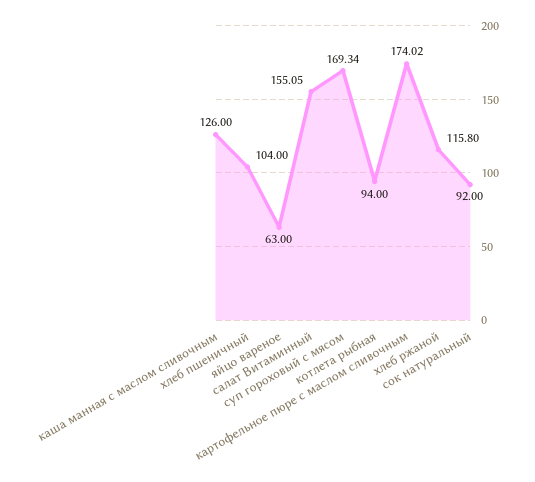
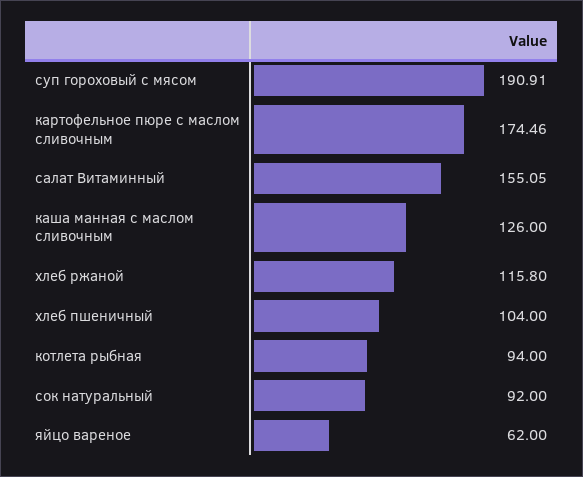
  {
    "каша манная с маслом сливочным": 126,
    "хлеб пшеничный": 104,
-   "яйцо вареное": 63,
+   "яйцо вареное": 62,
    "салат Витаминный": 155.05,
-   "суп гороховый с мясом": 169.34,
+   "суп гороховый с мясом": 190.91,
    "котлета рыбная": 94,
-   "картофельное пюре с маслом сливочным": 174.02,
+   "картофельное пюре с маслом сливочным": 174.46,
    "хлеб ржаной": 115.8,
    "сок натуральный": 92
  }

